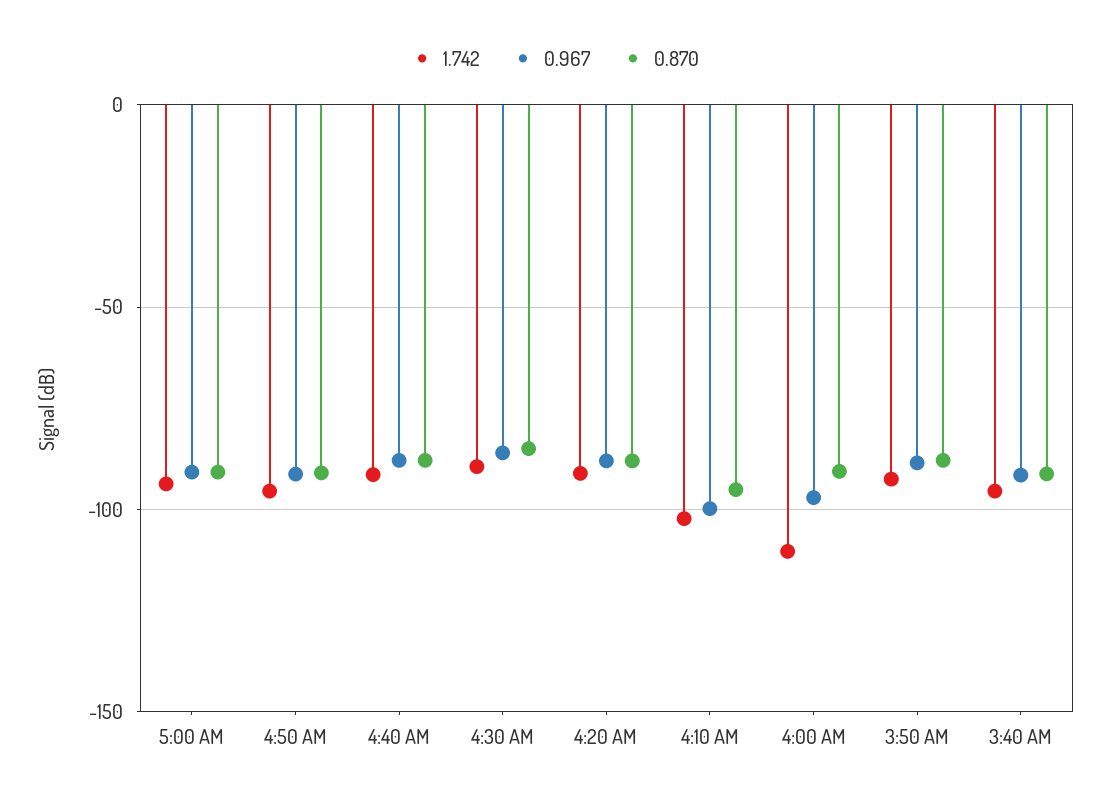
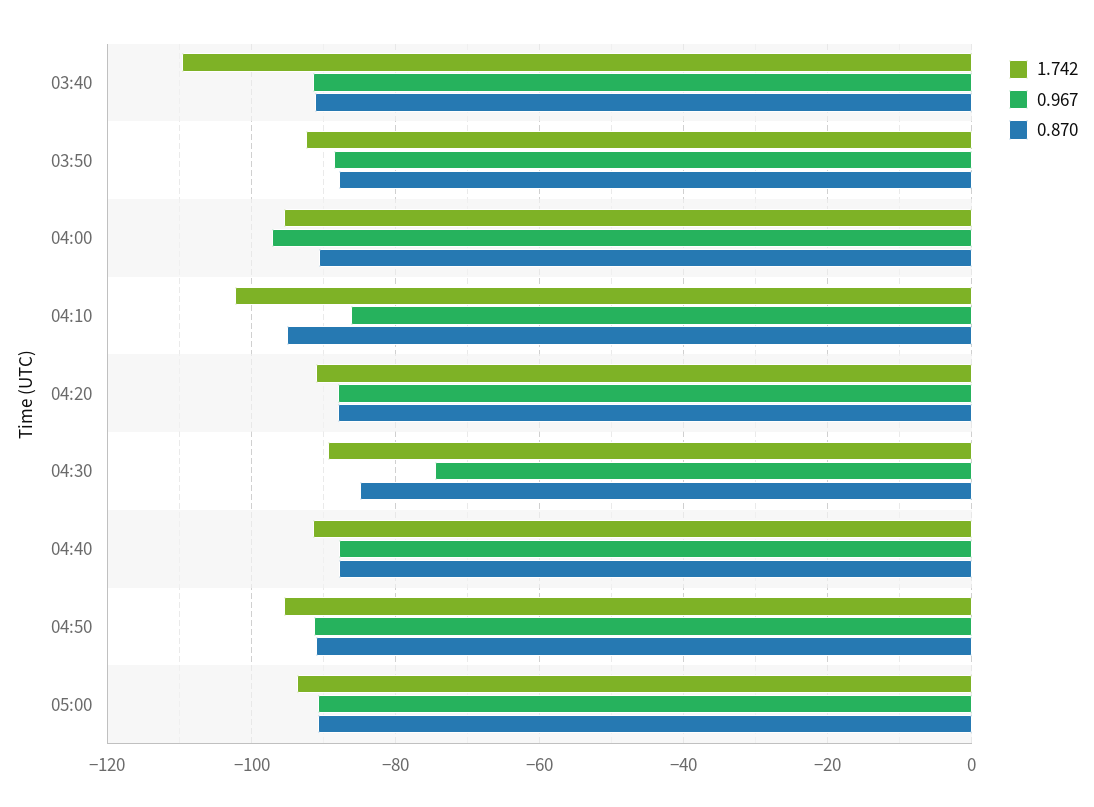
  {
    "1.742": {
      "5:00 AM": -94,
      "4:50 AM": -96,
      "4:40 AM": -92,
      "4:30 AM": -90,
      "4:20 AM": -92,
      "4:10 AM": -102,
-     "4:00 AM": -110,
+     "4:00 AM": -96,
      "3:50 AM": -92,
-     "3:40 AM": -95
+     "3:40 AM": -110
    },
    "0.967": {
      "5:00 AM": -90,
      "4:50 AM": -92,
      "4:40 AM": -88,
-     "4:30 AM": -85,
+     "4:30 AM": -74,
      "4:20 AM": -88,
-     "4:10 AM": -100,
+     "4:10 AM": -86,
      "4:00 AM": -98,
      "3:50 AM": -88,
      "3:40 AM": -92
    },
    "0.870": {
      "5:00 AM": -90,
      "4:50 AM": -92,
      "4:40 AM": -88,
      "4:30 AM": -86,
      "4:20 AM": -88,
      "4:10 AM": -96,
      "4:00 AM": -90,
      "3:50 AM": -88,
      "3:40 AM": -92
    }
  }

